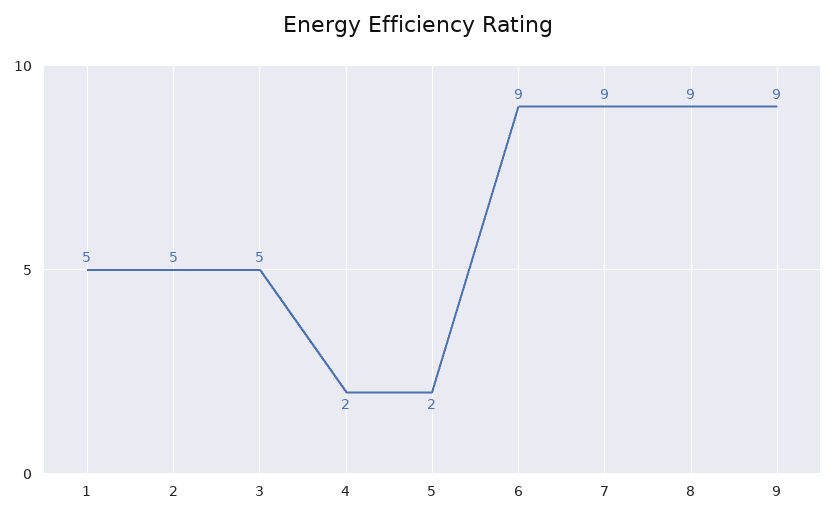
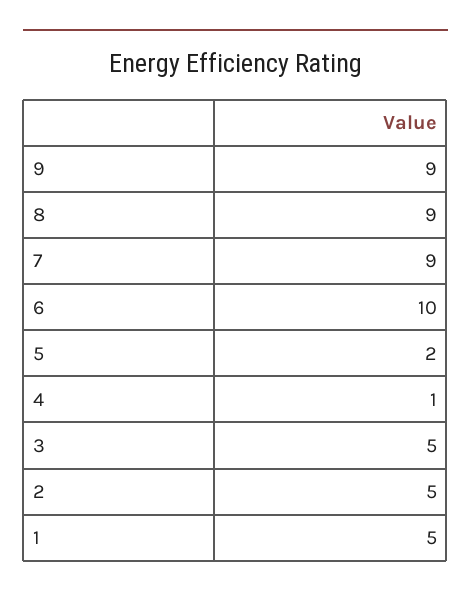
  {
    "1": 5,
    "2": 5,
    "3": 5,
-   "4": 2,
+   "4": 1,
    "5": 2,
-   "6": 9,
+   "6": 10,
    "7": 9,
    "8": 9,
    "9": 9
  }

